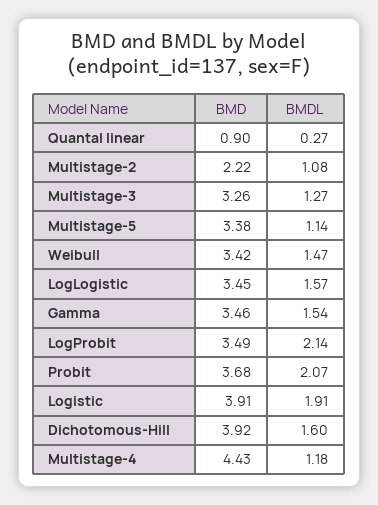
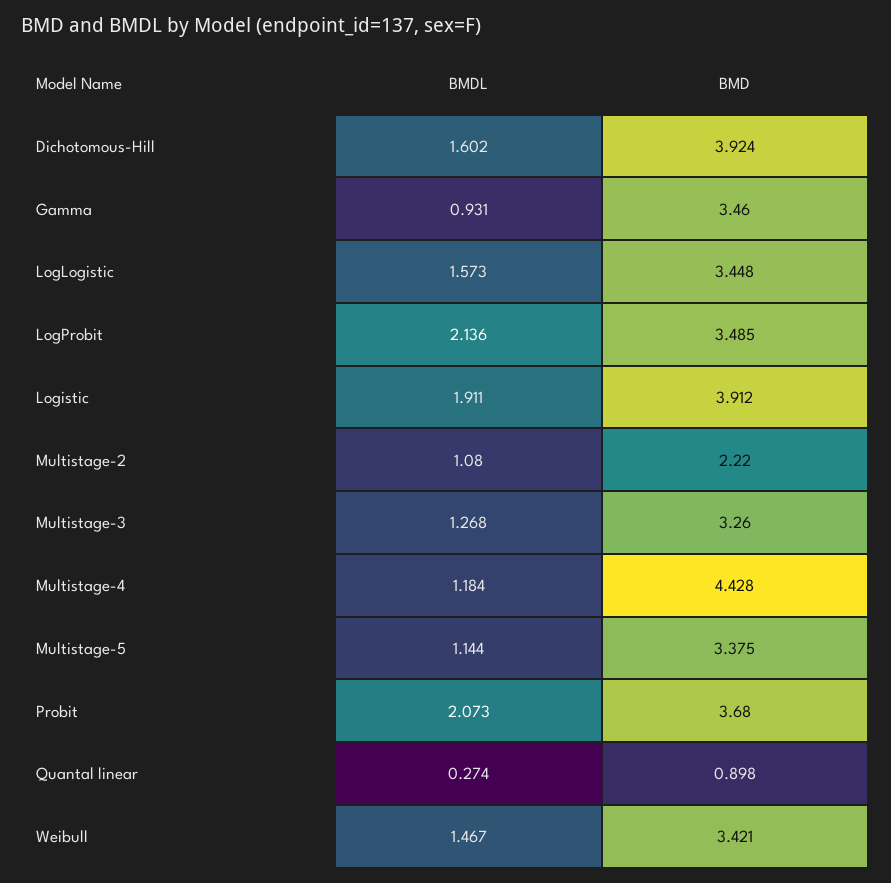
  {
    "BMD": {
      "Quantal linear": 0.898,
      "Multistage-2": 2.22,
      "Multistage-3": 3.26,
      "Multistage-5": 3.375,
      "Weibull": 3.421,
      "LogLogistic": 3.448,
      "Gamma": 3.46,
      "LogProbit": 3.485,
      "Probit": 3.68,
      "Logistic": 3.912,
      "Dichotomous-Hill": 3.924,
      "Multistage-4": 4.428
    },
    "BMDL": {
      "Quantal linear": 0.274,
      "Multistage-2": 1.08,
      "Multistage-3": 1.268,
      "Multistage-5": 1.144,
      "Weibull": 1.467,
      "LogLogistic": 1.573,
-     "Gamma": 1.54,
+     "Gamma": 0.931,
      "LogProbit": 2.136,
      "Probit": 2.073,
      "Logistic": 1.911,
      "Dichotomous-Hill": 1.602,
      "Multistage-4": 1.184
    }
  }

